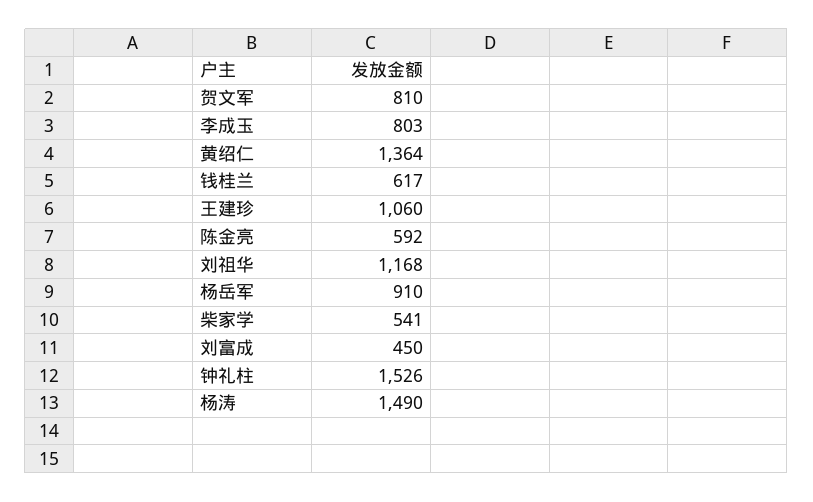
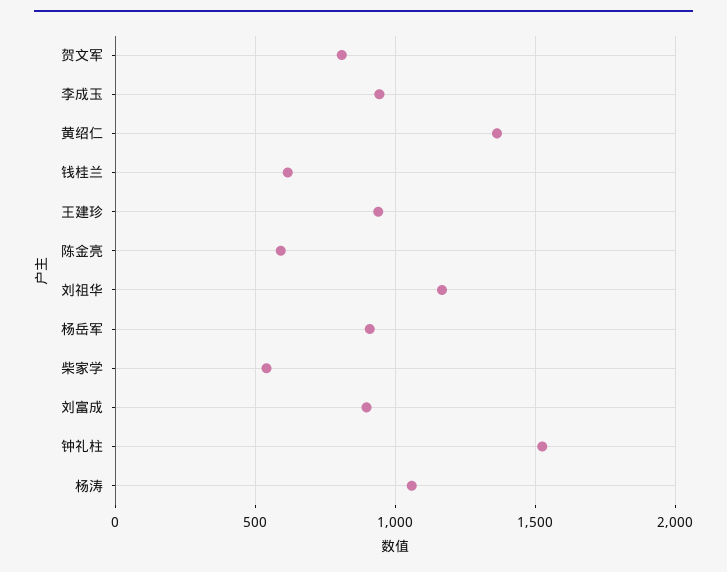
  {
    "贺文军": 810,
-   "李成玉": 803,
+   "李成玉": 950,
    "黄绍仁": 1364,
    "钱桂兰": 617,
-   "王建珍": 1060,
+   "王建珍": 950,
    "陈金亮": 592,
    "刘祖华": 1168,
    "杨岳军": 910,
    "柴家学": 541,
-   "刘富成": 450,
+   "刘富成": 900,
    "钟礼柱": 1526,
-   "杨涛": 1490
+   "杨涛": 1050
  }

